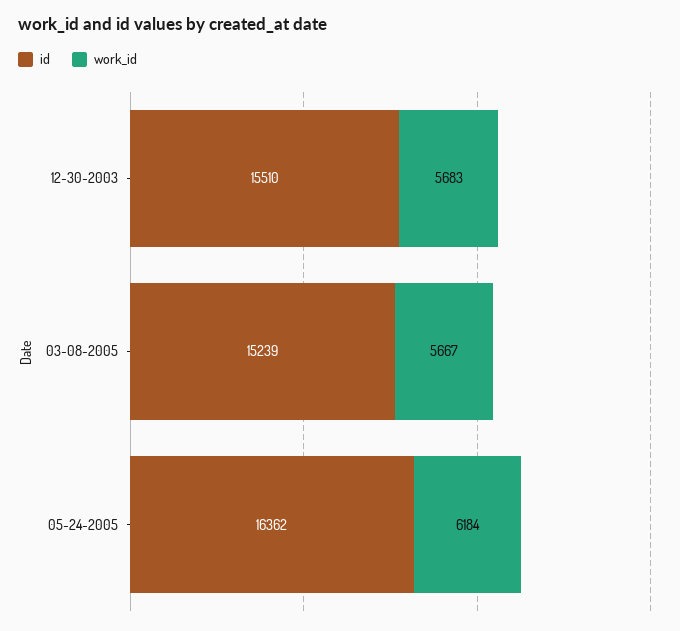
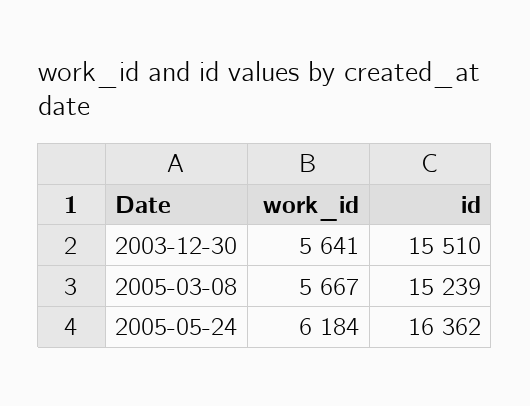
  {
    "id": {
      "12-30-2003": 15510,
      "03-08-2005": 15239,
      "05-24-2005": 16362
    },
    "work_id": {
-     "12-30-2003": 5683,
+     "12-30-2003": 5641,
      "03-08-2005": 5667,
      "05-24-2005": 6184
    }
  }

